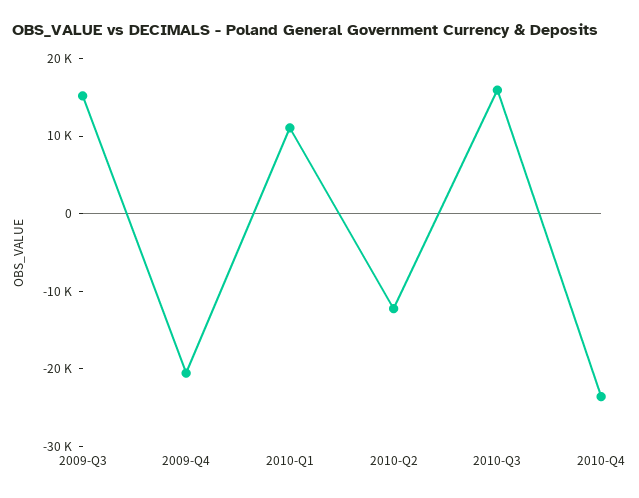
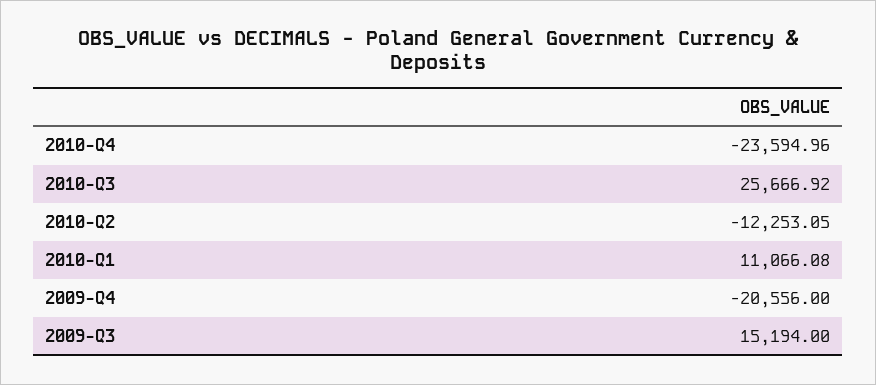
  {
    "2009-Q3": 15194,
    "2009-Q4": -20556,
    "2010-Q1": 11066.08,
    "2010-Q2": -12253.05,
-   "2010-Q3": 16000,
+   "2010-Q3": 25666.92,
    "2010-Q4": -23594.96
  }

